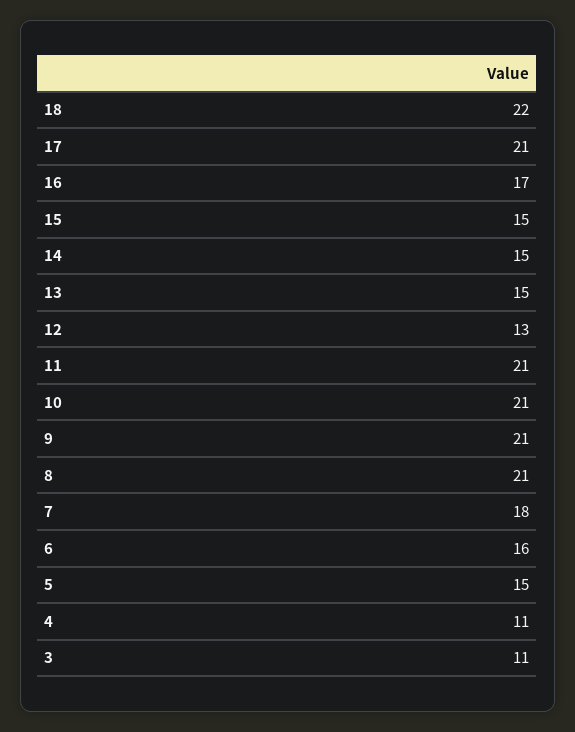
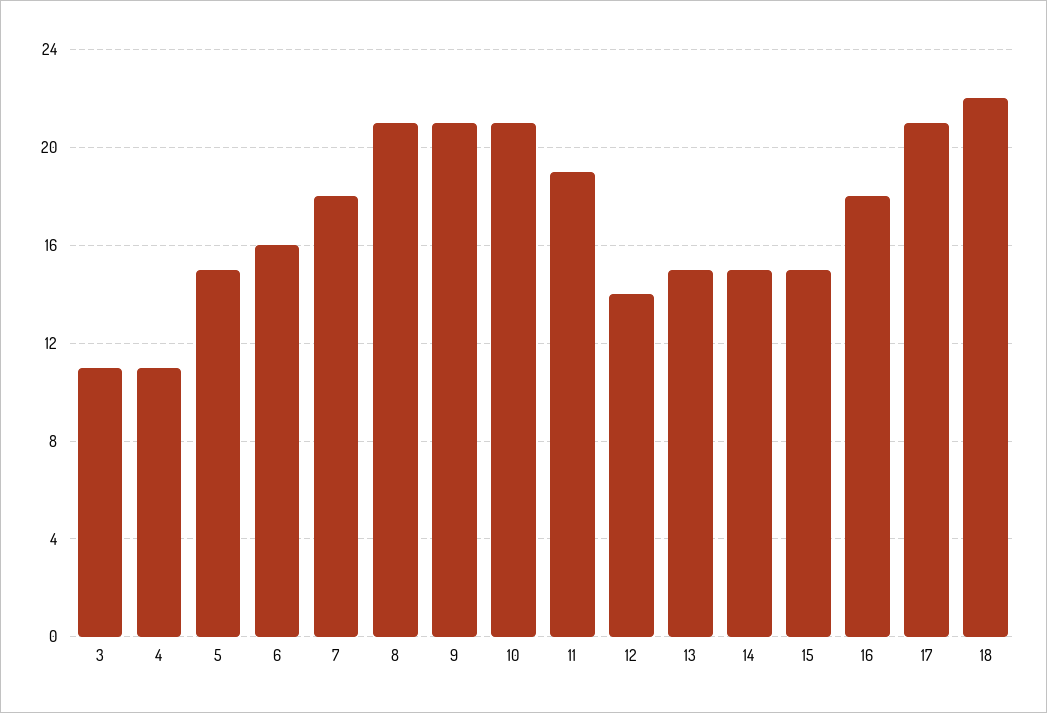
  {
    "18": 22,
    "17": 21,
-   "16": 17,
+   "16": 18,
    "15": 15,
    "14": 15,
    "13": 15,
-   "12": 13,
+   "12": 14,
-   "11": 21,
+   "11": 19,
    "10": 21,
    "9": 21,
    "8": 21,
    "7": 18,
    "6": 16,
    "5": 15,
    "4": 11,
    "3": 11
  }

